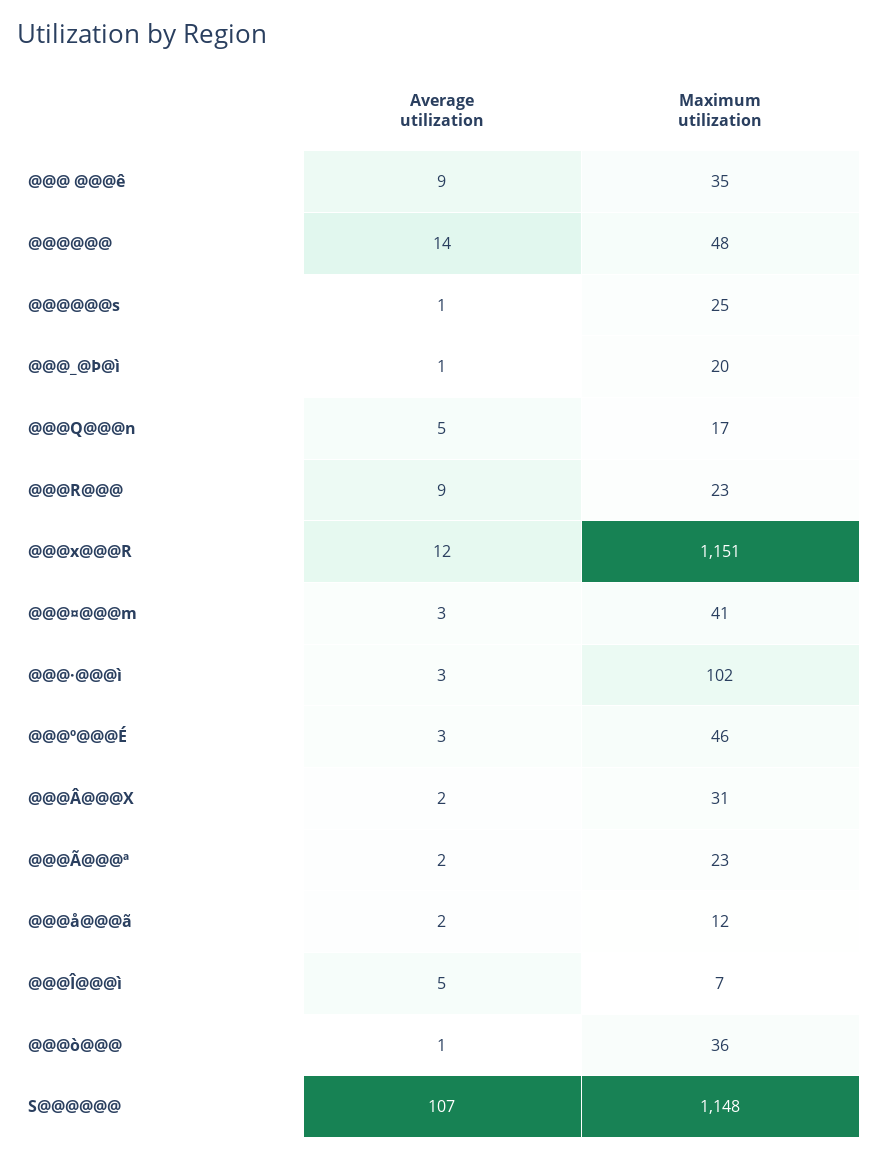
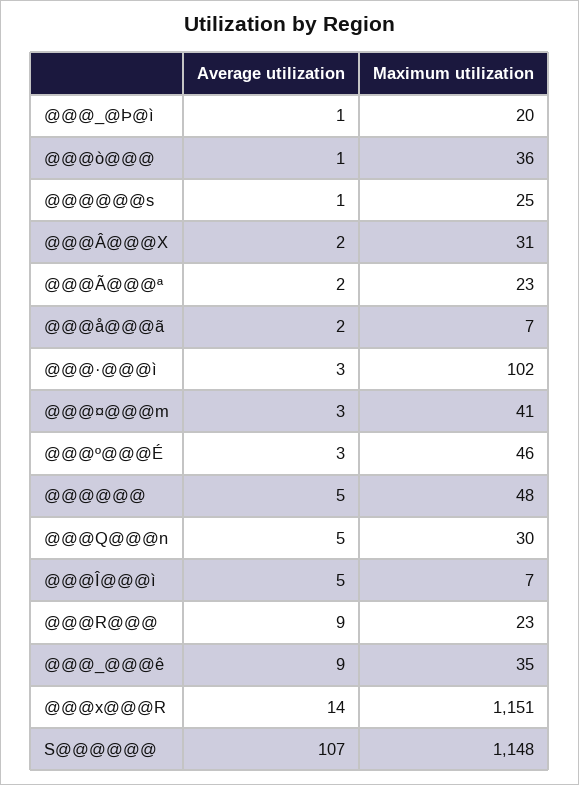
  {
    "Average utilization": {
      "@@@ @@@ê": 9,
-     "@@@@@@": 14,
+     "@@@@@@": 5,
      "@@@@@@s": 1,
      "@@@_@Þ@ì": 1,
      "@@@Q@@@n": 5,
      "@@@R@@@": 9,
-     "@@@x@@@R": 12,
+     "@@@x@@@R": 14,
      "@@@¤@@@m": 3,
      "@@@·@@@ì": 3,
      "@@@º@@@É": 3,
      "@@@Â@@@X": 2,
      "@@@Ã@@@ª": 2,
      "@@@å@@@ã": 2,
      "@@@Î@@@ì": 5,
      "@@@ò@@@": 1,
      "S@@@@@@": 107
    },
    "Maximum utilization": {
      "@@@ @@@ê": 35,
      "@@@@@@": 48,
      "@@@@@@s": 25,
      "@@@_@Þ@ì": 20,
-     "@@@Q@@@n": 17,
+     "@@@Q@@@n": 30,
      "@@@R@@@": 23,
      "@@@x@@@R": 1151,
      "@@@¤@@@m": 41,
      "@@@·@@@ì": 102,
      "@@@º@@@É": 46,
      "@@@Â@@@X": 31,
      "@@@Ã@@@ª": 23,
-     "@@@å@@@ã": 12,
+     "@@@å@@@ã": 7,
      "@@@Î@@@ì": 7,
      "@@@ò@@@": 36,
      "S@@@@@@": 1148
    }
  }

